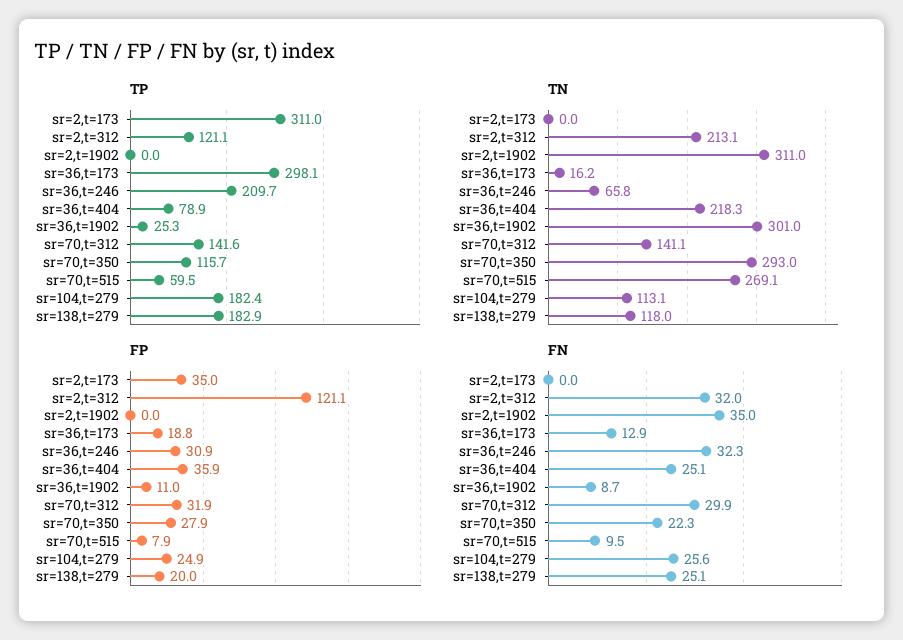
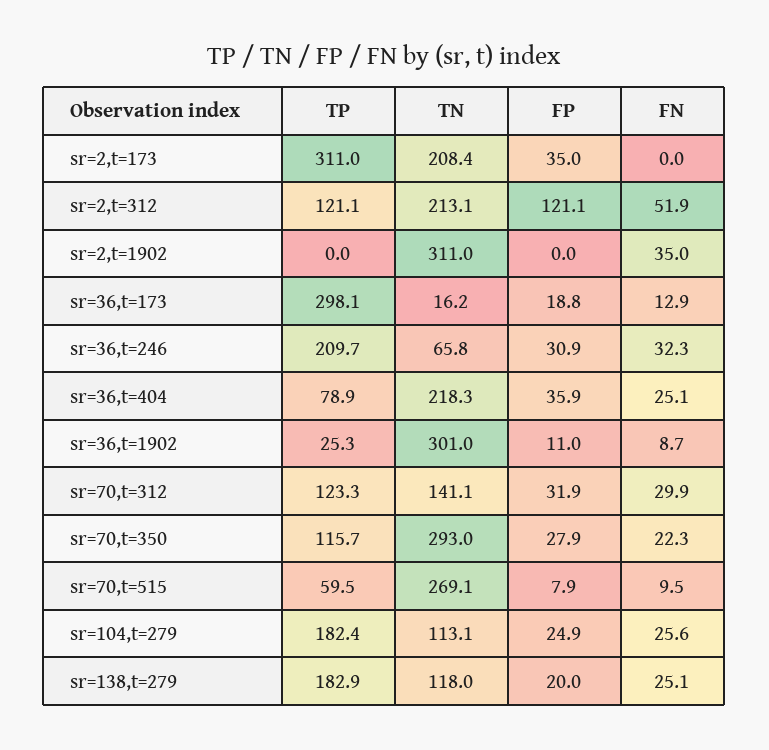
  {
    "TP": {
      "sr=2,t=173": 311,
      "sr=2,t=312": 121.1,
      "sr=2,t=1902": 0,
      "sr=36,t=173": 298.1,
      "sr=36,t=246": 209.7,
      "sr=36,t=404": 78.9,
      "sr=36,t=1902": 25.3,
-     "sr=70,t=312": 141.6,
+     "sr=70,t=312": 123.3,
      "sr=70,t=350": 115.7,
      "sr=70,t=515": 59.5,
      "sr=104,t=279": 182.4,
      "sr=138,t=279": 182.9
    },
    "TN": {
-     "sr=2,t=173": 0,
+     "sr=2,t=173": 208.4,
      "sr=2,t=312": 213.1,
      "sr=2,t=1902": 311,
      "sr=36,t=173": 16.2,
      "sr=36,t=246": 65.8,
      "sr=36,t=404": 218.3,
      "sr=36,t=1902": 301,
      "sr=70,t=312": 141.1,
      "sr=70,t=350": 293,
      "sr=70,t=515": 269.1,
      "sr=104,t=279": 113.1,
      "sr=138,t=279": 118
    },
    "FP": {
      "sr=2,t=173": 35,
      "sr=2,t=312": 121.1,
      "sr=2,t=1902": 0,
      "sr=36,t=173": 18.8,
      "sr=36,t=246": 30.9,
      "sr=36,t=404": 35.9,
      "sr=36,t=1902": 11,
      "sr=70,t=312": 31.9,
      "sr=70,t=350": 27.9,
      "sr=70,t=515": 7.9,
      "sr=104,t=279": 24.9,
      "sr=138,t=279": 20
    },
    "FN": {
      "sr=2,t=173": 0,
-     "sr=2,t=312": 32,
+     "sr=2,t=312": 51.9,
      "sr=2,t=1902": 35,
      "sr=36,t=173": 12.9,
      "sr=36,t=246": 32.3,
      "sr=36,t=404": 25.1,
      "sr=36,t=1902": 8.7,
      "sr=70,t=312": 29.9,
      "sr=70,t=350": 22.3,
      "sr=70,t=515": 9.5,
      "sr=104,t=279": 25.6,
      "sr=138,t=279": 25.1
    }
  }

